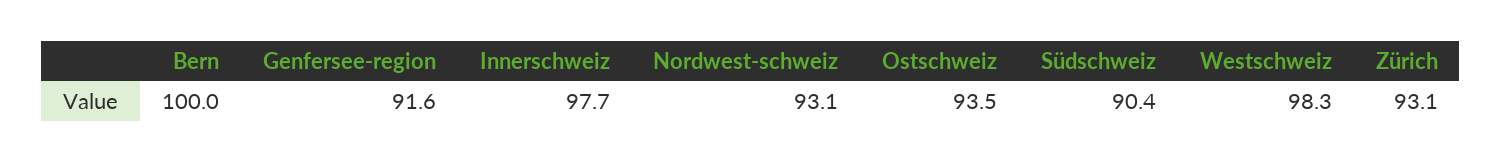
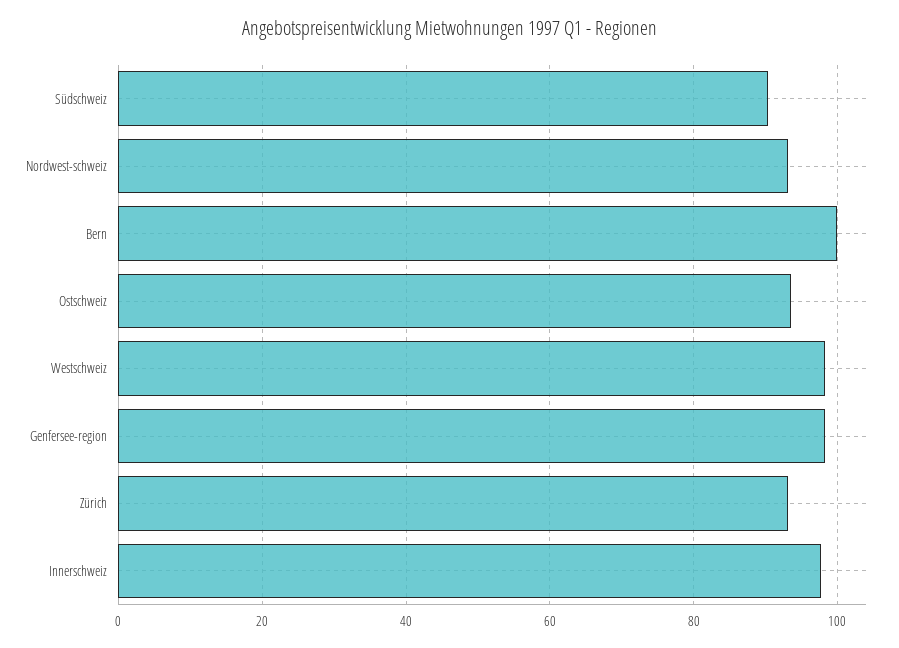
  {
    "Bern": 100,
-   "Genfersee-region": 91.6,
+   "Genfersee-region": 98,
    "Innerschweiz": 97.7,
    "Nordwest-schweiz": 93.1,
    "Ostschweiz": 93.5,
    "Südschweiz": 90.4,
    "Westschweiz": 98.3,
    "Zürich": 93.1
  }

